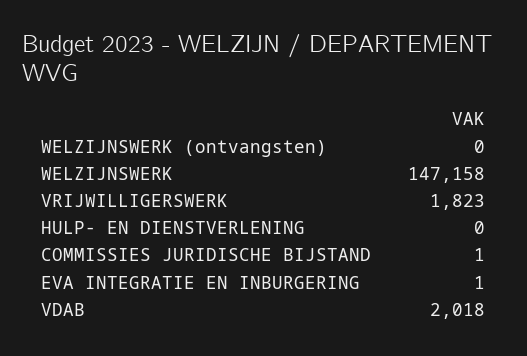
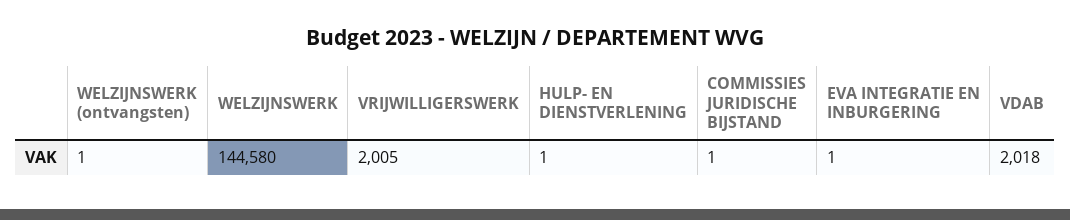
  {
-   "WELZIJNSWERK (ontvangsten)": 0,
+   "WELZIJNSWERK (ontvangsten)": 1,
-   "WELZIJNSWERK": 147158,
+   "WELZIJNSWERK": 144580,
-   "VRIJWILLIGERSWERK": 1823,
+   "VRIJWILLIGERSWERK": 2005,
-   "HULP- EN DIENSTVERLENING": 0,
+   "HULP- EN DIENSTVERLENING": 1,
    "COMMISSIES JURIDISCHE BIJSTAND": 1,
    "EVA INTEGRATIE EN INBURGERING": 1,
    "VDAB": 2018
  }

